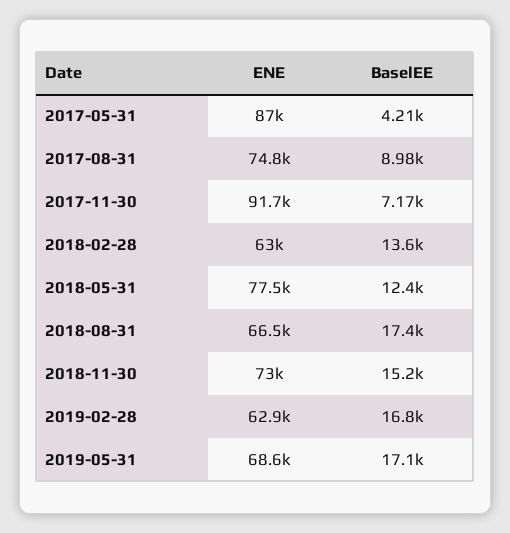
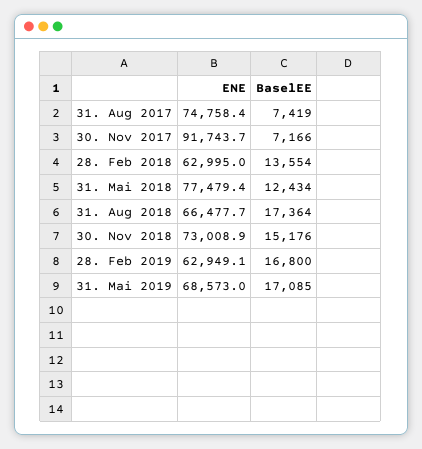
  {
    "ENE": {
-     "2017-05-31": 87000,
      "2017-08-31": 74758.4,
      "2017-11-30": 91743.7,
      "2018-02-28": 62995,
      "2018-05-31": 77479.4,
      "2018-08-31": 66477.7,
      "2018-11-30": 73008.9,
      "2019-02-28": 62949.1,
      "2019-05-31": 68573
    },
    "BaselEE": {
-     "2017-05-31": 4210,
-     "2017-08-31": 8980,
+     "2017-08-31": 7419,
      "2017-11-30": 7166,
      "2018-02-28": 13554,
      "2018-05-31": 12434,
      "2018-08-31": 17364,
      "2018-11-30": 15176,
      "2019-02-28": 16800,
      "2019-05-31": 17085
    }
  }

